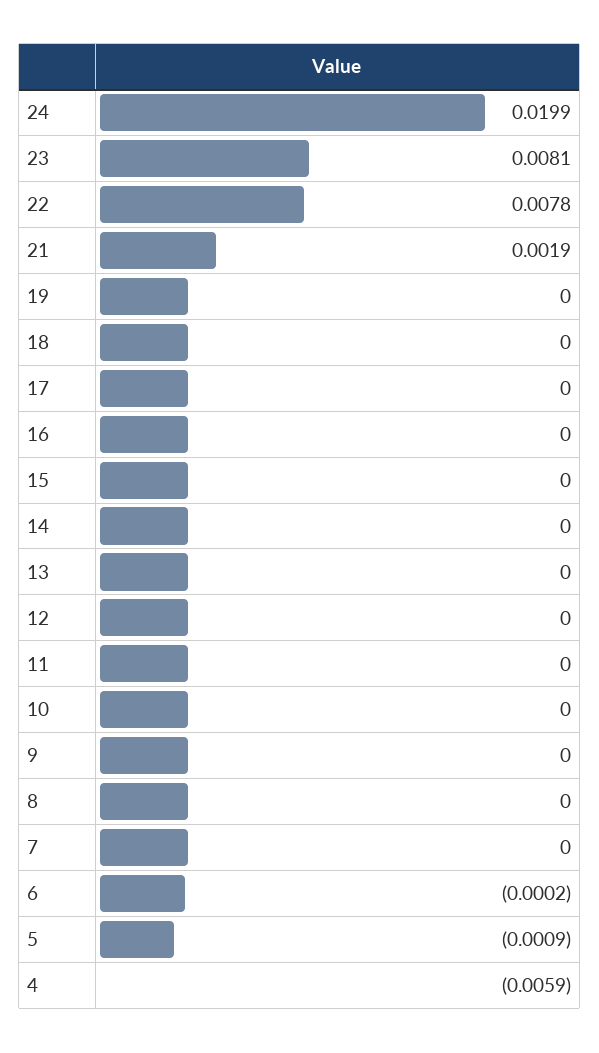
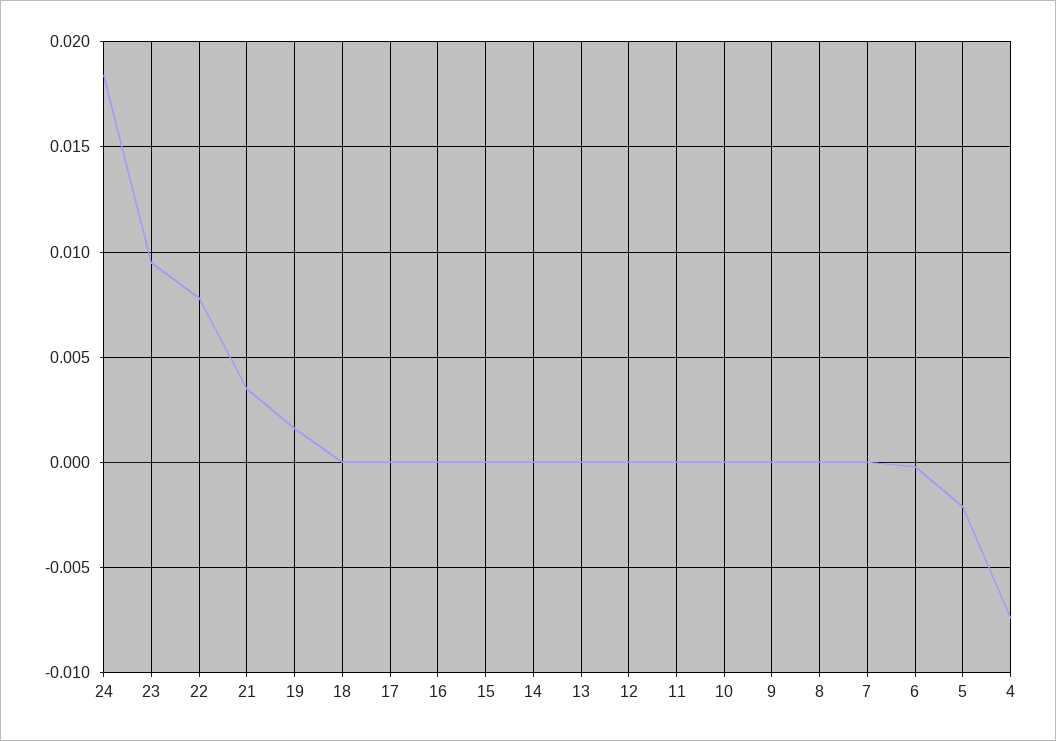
  {
-   "24": 0.0199,
+   "24": 0.0185,
-   "23": 0.0081,
+   "23": 0.0095,
    "22": 0.0078,
-   "21": 0.0019,
+   "21": 0.0035,
-   "19": 0,
+   "19": 0.0015,
    "18": 0,
    "17": 0,
    "16": 0,
    "15": 0,
    "14": 0,
    "13": 0,
    "12": 0,
    "11": 0,
    "10": 0,
    "9": 0,
    "8": 0,
    "7": 0,
    "6": -0.0002,
-   "5": -0.0009,
+   "5": -0.002,
-   "4": -0.0059
+   "4": -0.0075
  }

